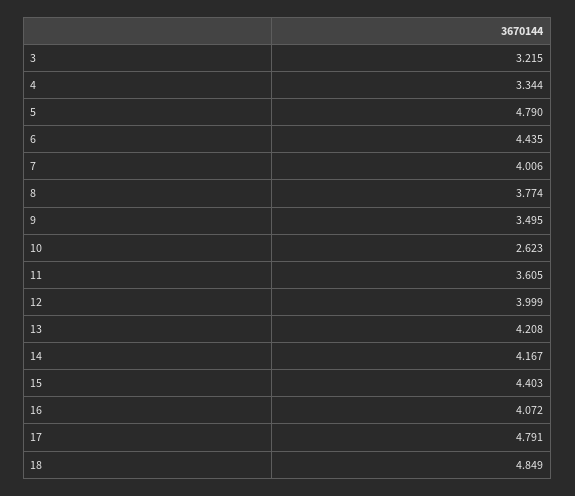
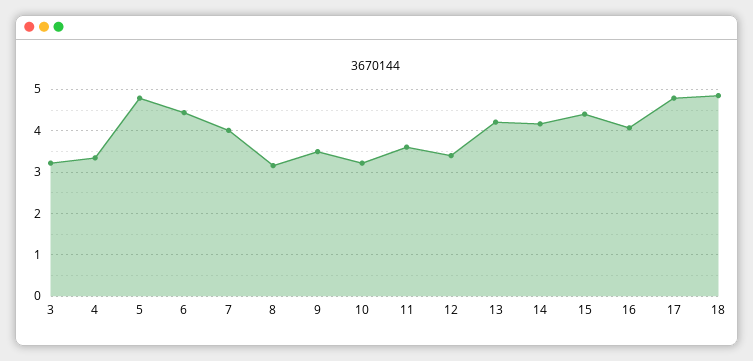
  {
    "3": 3.215,
    "4": 3.344,
    "5": 4.79,
    "6": 4.435,
    "7": 4.006,
-   "8": 3.774,
+   "8": 3.2,
    "9": 3.495,
-   "10": 2.623,
+   "10": 3.2,
    "11": 3.605,
-   "12": 3.999,
+   "12": 3.4,
    "13": 4.208,
    "14": 4.167,
    "15": 4.403,
    "16": 4.072,
    "17": 4.791,
    "18": 4.849
  }

